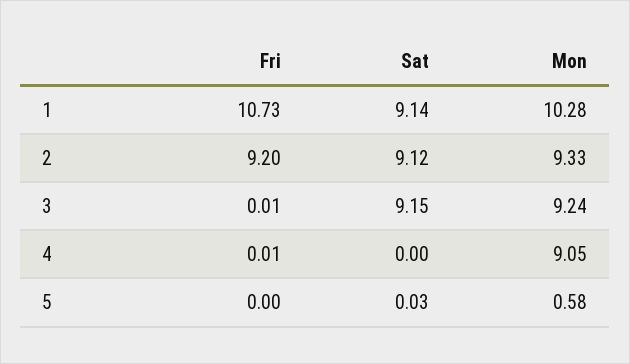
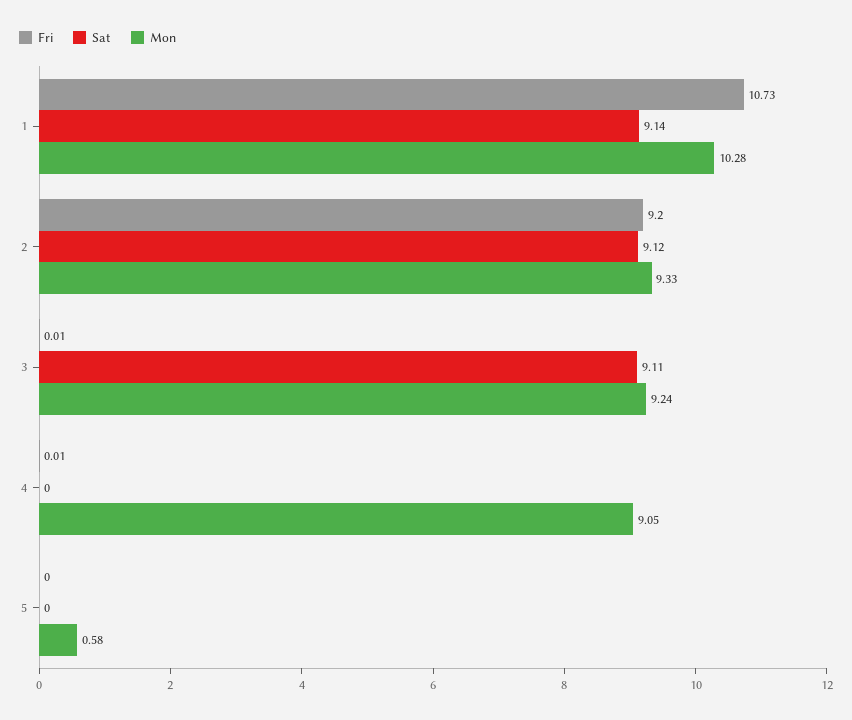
  {
    "Fri": {
      "1": 10.73,
      "2": 9.2,
      "3": 0.01,
      "4": 0.01,
      "5": 0
    },
    "Sat": {
      "1": 9.14,
      "2": 9.12,
-     "3": 9.15,
+     "3": 9.11,
      "4": 0,
-     "5": 0.03
+     "5": 0
    },
    "Mon": {
      "1": 10.28,
      "2": 9.33,
      "3": 9.24,
      "4": 9.05,
      "5": 0.58
    }
  }

